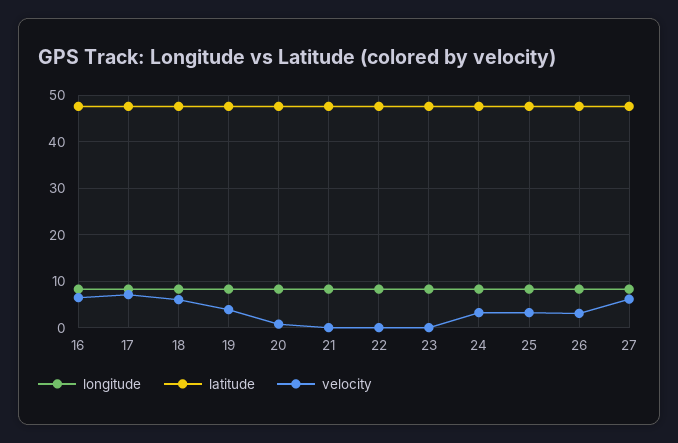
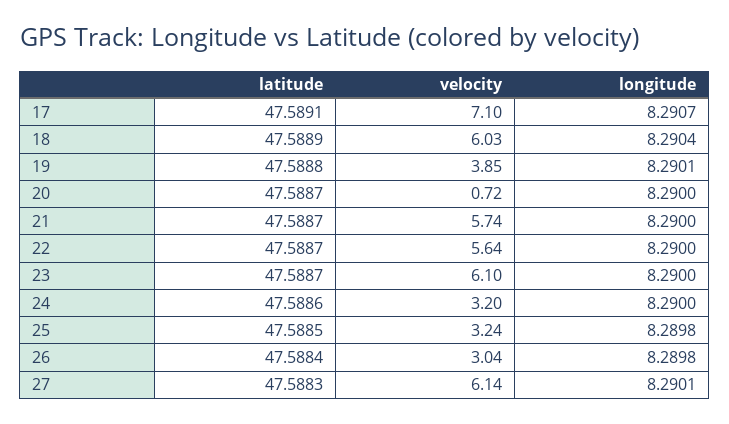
  {
    "longitude": {
-     "16": 8,
      "17": 8.2907,
      "18": 8.2904,
      "19": 8.2901,
      "20": 8.29,
      "21": 8.29,
      "22": 8.29,
      "23": 8.29,
      "24": 8.29,
      "25": 8.2898,
      "26": 8.2898,
      "27": 8.2901
    },
    "latitude": {
-     "16": 48,
      "17": 47.5891,
      "18": 47.5889,
      "19": 47.5888,
      "20": 47.5887,
      "21": 47.5887,
      "22": 47.5887,
      "23": 47.5887,
      "24": 47.5886,
      "25": 47.5885,
      "26": 47.5884,
      "27": 47.5883
    },
    "velocity": {
-     "16": 6,
      "17": 7.1,
      "18": 6.03,
      "19": 3.85,
      "20": 0.72,
-     "21": 0,
+     "21": 5.74,
-     "22": 0,
+     "22": 5.64,
-     "23": 0,
+     "23": 6.1,
      "24": 3.2,
      "25": 3.24,
      "26": 3.04,
      "27": 6.14
    }
  }

